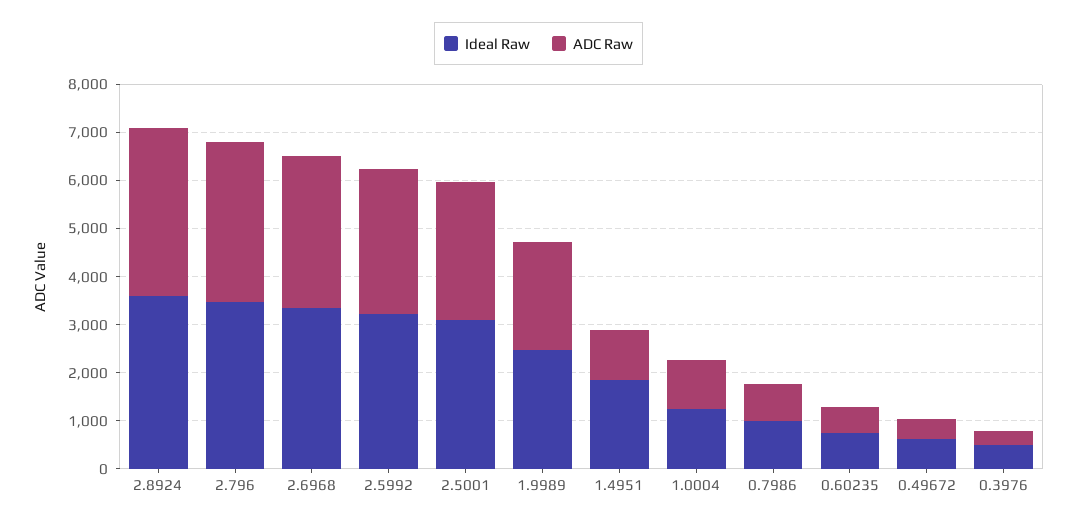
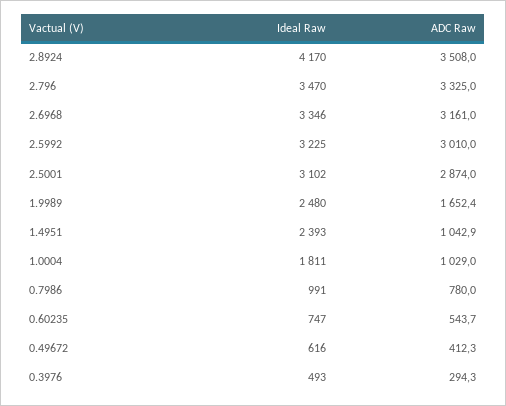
  {
    "Ideal Raw": {
-     "2.8924": 3600,
+     "2.8924": 4170,
      "2.796": 3470,
      "2.6968": 3346,
      "2.5992": 3225,
      "2.5001": 3102,
      "1.9989": 2480,
-     "1.4951": 1800,
+     "1.4951": 2393,
-     "1.0004": 1200,
+     "1.0004": 1811,
      "0.7986": 991,
      "0.60235": 747,
      "0.49672": 616,
      "0.3976": 493
    },
    "ADC Raw": {
      "2.8924": 3508,
      "2.796": 3325,
      "2.6968": 3161,
      "2.5992": 3010,
      "2.5001": 2874,
-     "1.9989": 2200,
+     "1.9989": 1652.4,
      "1.4951": 1042.9,
      "1.0004": 1029,
      "0.7986": 780,
      "0.60235": 543.7,
      "0.49672": 412.3,
      "0.3976": 294.3
    }
  }

